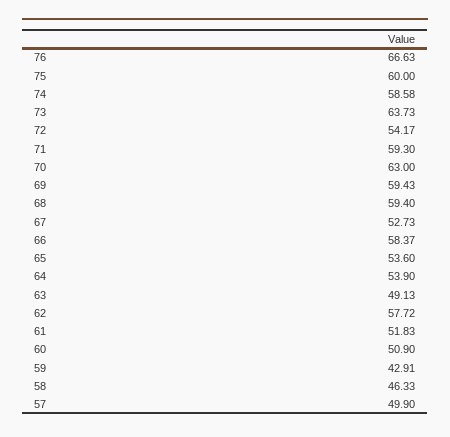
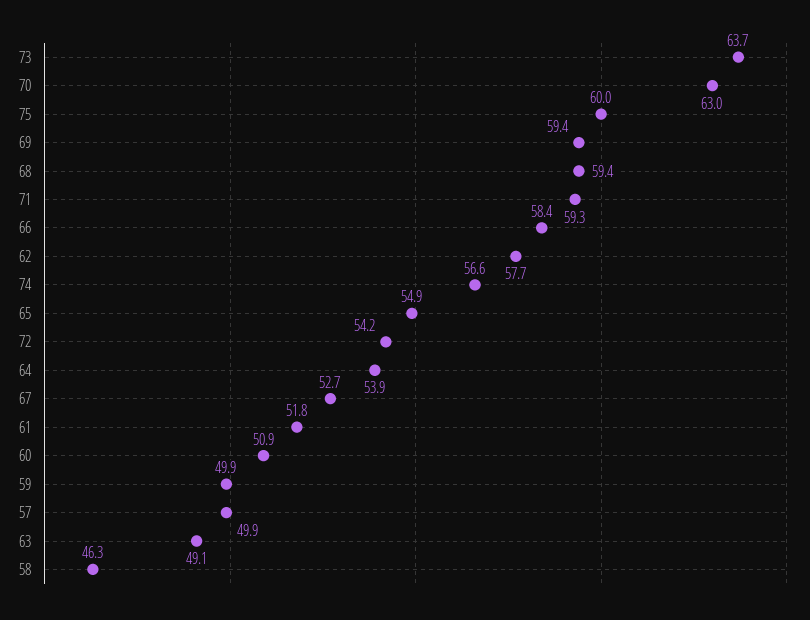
  {
-   "76": 66.63,
    "75": 60,
-   "74": 58.58,
+   "74": 56.6,
    "73": 63.73,
    "72": 54.17,
    "71": 59.3,
    "70": 63,
    "69": 59.43,
    "68": 59.4,
    "67": 52.73,
    "66": 58.37,
-   "65": 53.6,
+   "65": 54.9,
    "64": 53.9,
    "63": 49.13,
    "62": 57.72,
    "61": 51.83,
    "60": 50.9,
-   "59": 42.91,
+   "59": 49.9,
    "58": 46.33,
    "57": 49.9
  }

